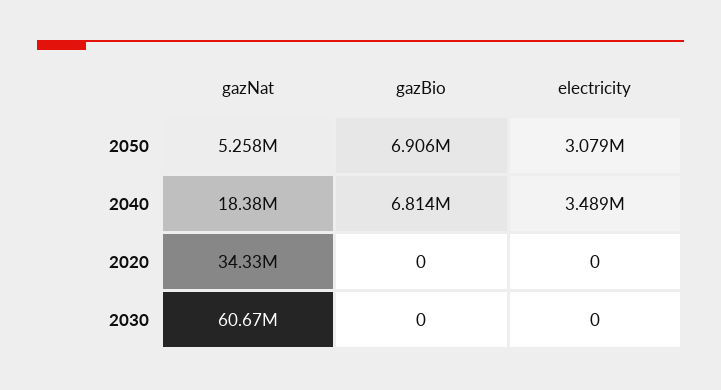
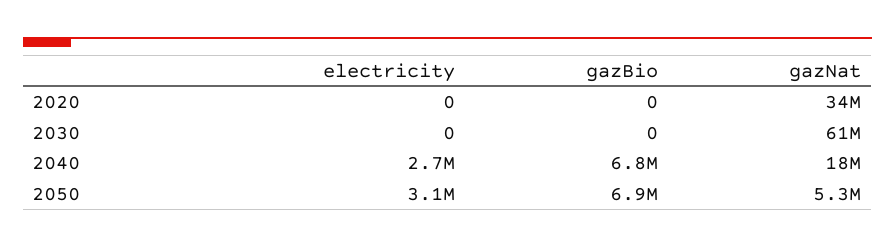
  {
    "gazNat": {
      "2050": 5258000,
      "2040": 18380000,
      "2020": 34330000,
      "2030": 60670000
    },
    "gazBio": {
      "2050": 6906000,
      "2040": 6814000,
      "2020": 0,
      "2030": 0
    },
    "electricity": {
      "2050": 3079000,
-     "2040": 3489000,
+     "2040": 2700000,
      "2020": 0,
      "2030": 0
    }
  }

